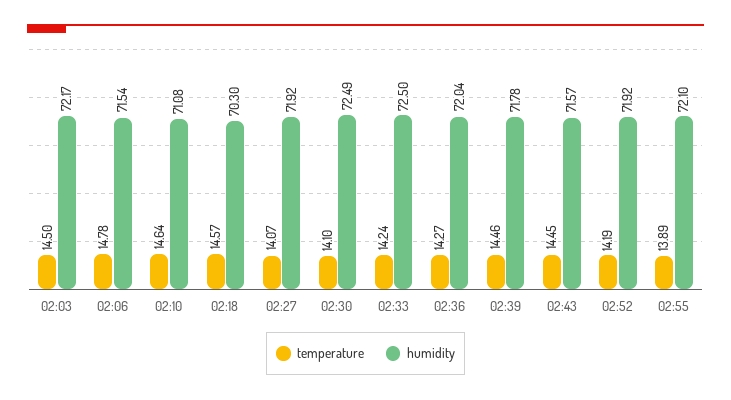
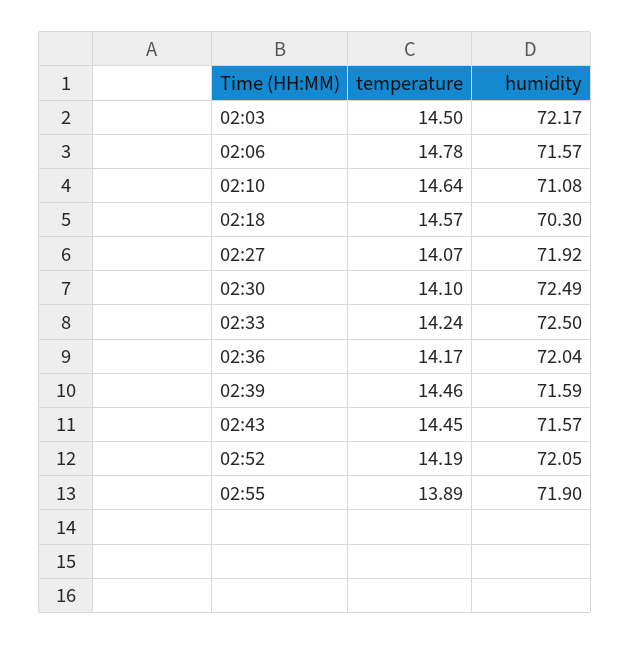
  {
    "temperature": {
      "02:03": 14.5,
      "02:06": 14.78,
      "02:10": 14.64,
      "02:18": 14.57,
      "02:27": 14.07,
      "02:30": 14.1,
      "02:33": 14.24,
-     "02:36": 14.27,
+     "02:36": 14.17,
      "02:39": 14.46,
      "02:43": 14.45,
      "02:52": 14.19,
      "02:55": 13.89
    },
    "humidity": {
      "02:03": 72.17,
-     "02:06": 71.54,
+     "02:06": 71.57,
      "02:10": 71.08,
      "02:18": 70.3,
      "02:27": 71.92,
      "02:30": 72.49,
      "02:33": 72.5,
      "02:36": 72.04,
-     "02:39": 71.78,
+     "02:39": 71.59,
      "02:43": 71.57,
-     "02:52": 71.92,
+     "02:52": 72.05,
-     "02:55": 72.1
+     "02:55": 71.9
    }
  }

